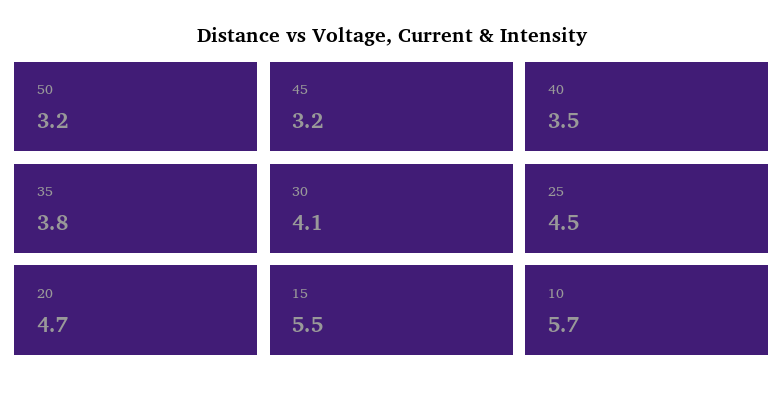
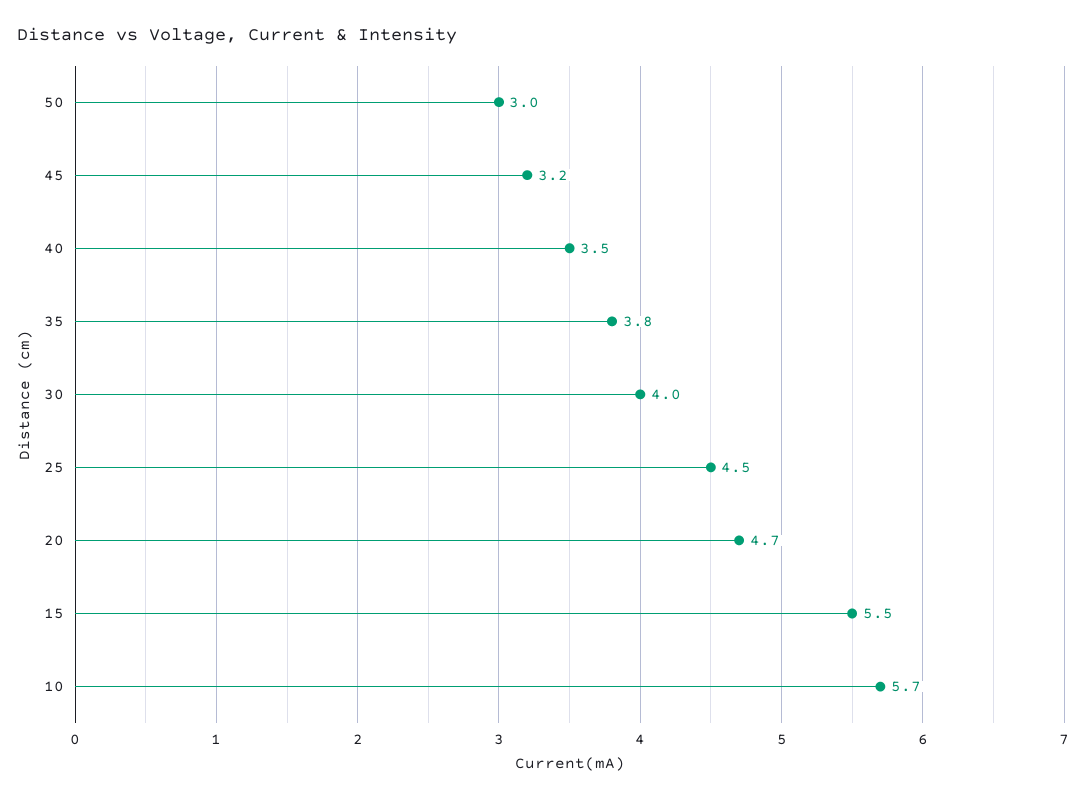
  {
-   "50": 3.2,
+   "50": 3,
    "45": 3.2,
    "40": 3.5,
    "35": 3.8,
-   "30": 4.1,
+   "30": 4,
    "25": 4.5,
    "20": 4.7,
    "15": 5.5,
    "10": 5.7
  }

